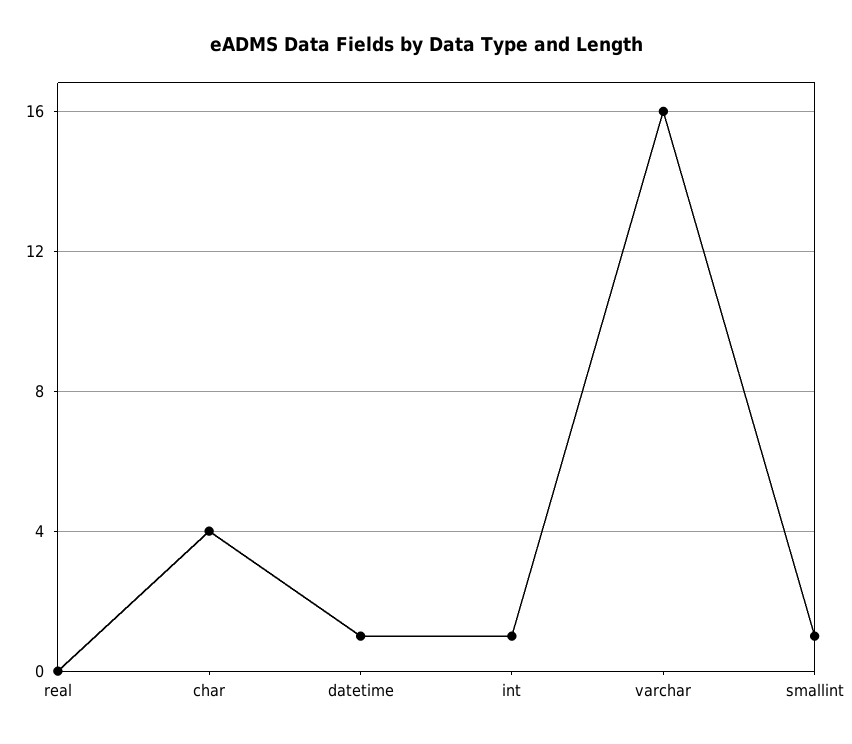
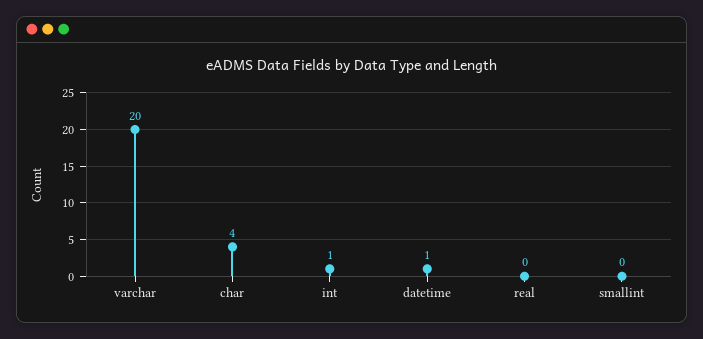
  {
    "real": 0,
    "char": 4,
    "datetime": 1,
    "int": 1,
-   "varchar": 16,
+   "varchar": 20,
-   "smallint": 1
+   "smallint": 0
  }

